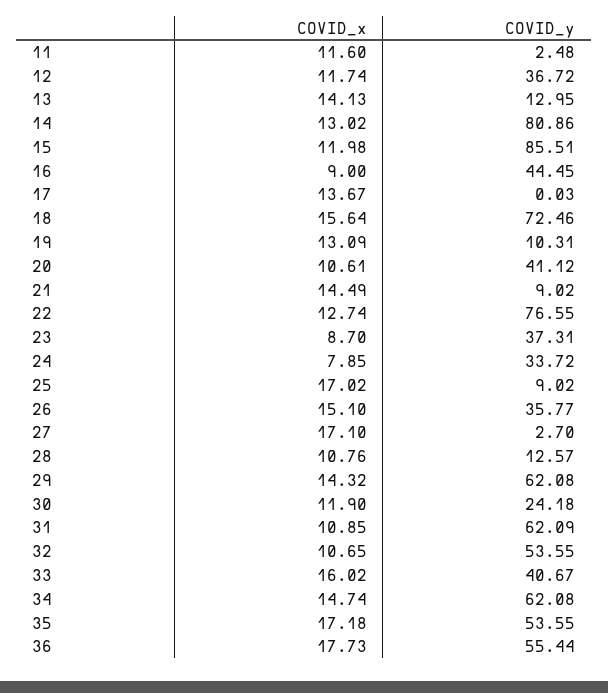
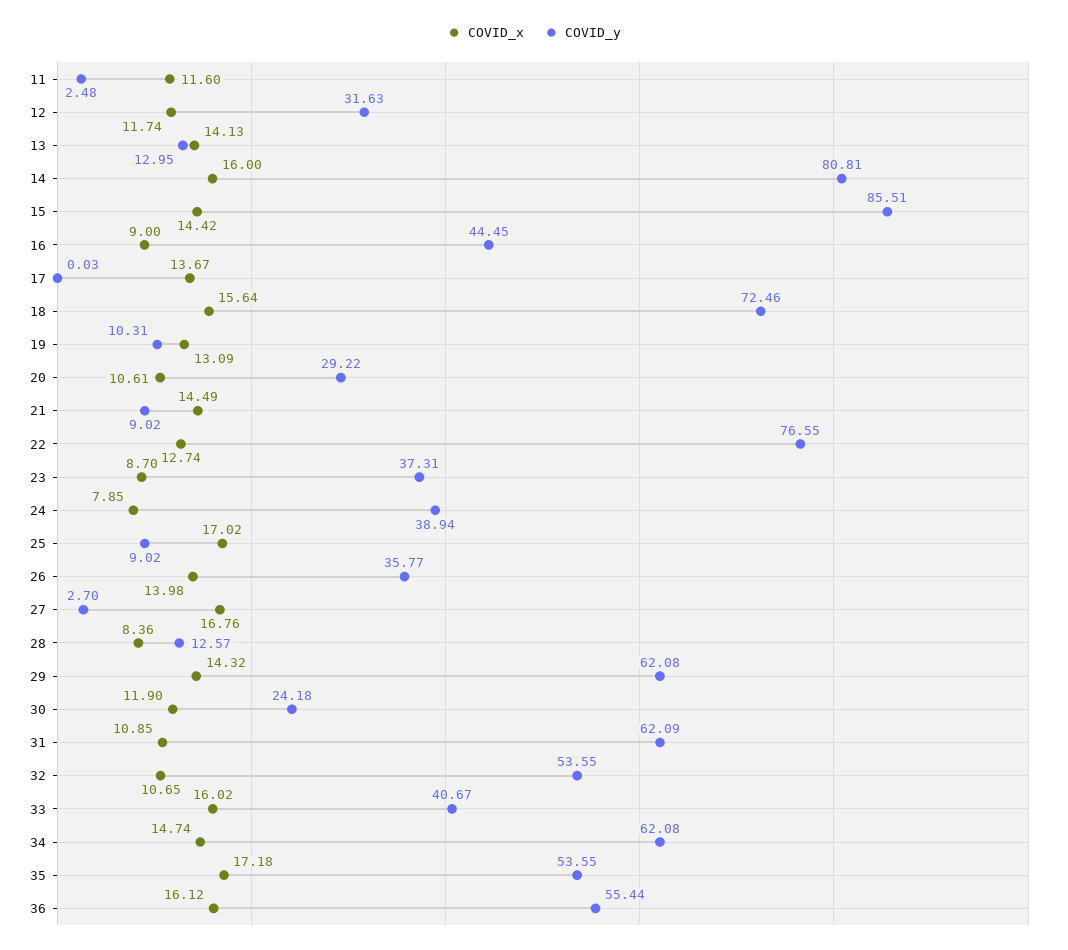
  {
    "COVID_x": {
      "11": 11.6,
      "12": 11.74,
      "13": 14.13,
-     "14": 13.02,
+     "14": 16,
-     "15": 11.98,
+     "15": 14.42,
      "16": 9,
      "17": 13.67,
      "18": 15.64,
      "19": 13.09,
      "20": 10.61,
      "21": 14.49,
      "22": 12.74,
      "23": 8.7,
      "24": 7.85,
      "25": 17.02,
-     "26": 15.1,
+     "26": 13.98,
-     "27": 17.1,
+     "27": 16.76,
-     "28": 10.76,
+     "28": 8.36,
      "29": 14.32,
      "30": 11.9,
      "31": 10.85,
      "32": 10.65,
      "33": 16.02,
      "34": 14.74,
      "35": 17.18,
-     "36": 17.73
+     "36": 16.12
    },
    "COVID_y": {
      "11": 2.48,
-     "12": 36.72,
+     "12": 31.63,
      "13": 12.95,
-     "14": 80.86,
+     "14": 80.81,
      "15": 85.51,
      "16": 44.45,
      "17": 0.03,
      "18": 72.46,
      "19": 10.31,
-     "20": 41.12,
+     "20": 29.22,
      "21": 9.02,
      "22": 76.55,
      "23": 37.31,
-     "24": 33.72,
+     "24": 38.94,
      "25": 9.02,
      "26": 35.77,
      "27": 2.7,
      "28": 12.57,
      "29": 62.08,
      "30": 24.18,
      "31": 62.09,
      "32": 53.55,
      "33": 40.67,
      "34": 62.08,
      "35": 53.55,
      "36": 55.44
    }
  }

